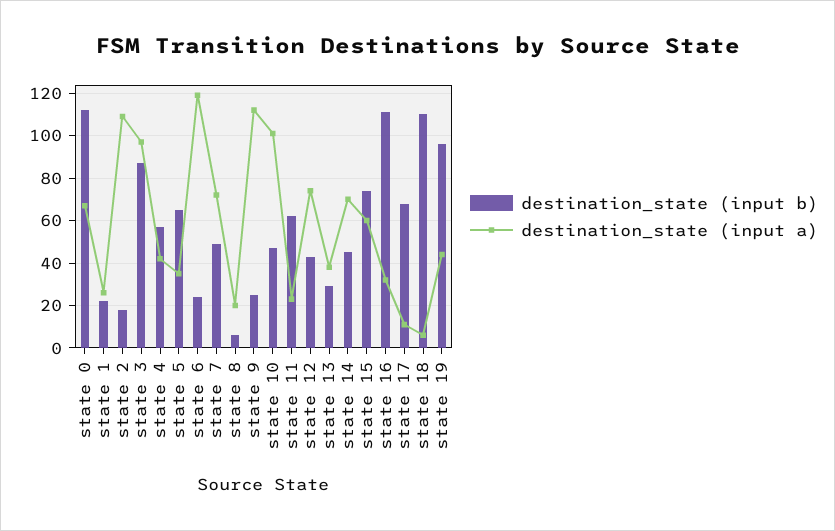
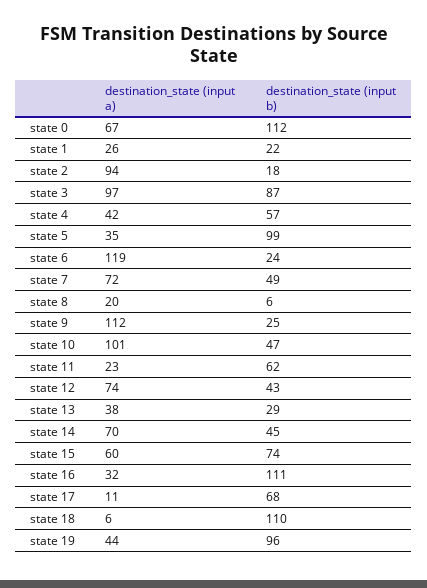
  {
    "destination_state (input b)": {
      "state 0": 112,
      "state 1": 22,
      "state 2": 18,
      "state 3": 87,
      "state 4": 57,
-     "state 5": 65,
+     "state 5": 99,
      "state 6": 24,
      "state 7": 49,
      "state 8": 6,
      "state 9": 25,
      "state 10": 47,
      "state 11": 62,
      "state 12": 43,
      "state 13": 29,
      "state 14": 45,
      "state 15": 74,
      "state 16": 111,
      "state 17": 68,
      "state 18": 110,
      "state 19": 96
    },
    "destination_state (input a)": {
      "state 0": 67,
      "state 1": 26,
-     "state 2": 110,
+     "state 2": 94,
      "state 3": 97,
      "state 4": 42,
      "state 5": 35,
      "state 6": 119,
      "state 7": 72,
      "state 8": 20,
      "state 9": 112,
      "state 10": 101,
      "state 11": 23,
      "state 12": 74,
      "state 13": 38,
      "state 14": 70,
      "state 15": 60,
      "state 16": 32,
      "state 17": 11,
      "state 18": 6,
      "state 19": 44
    }
  }

